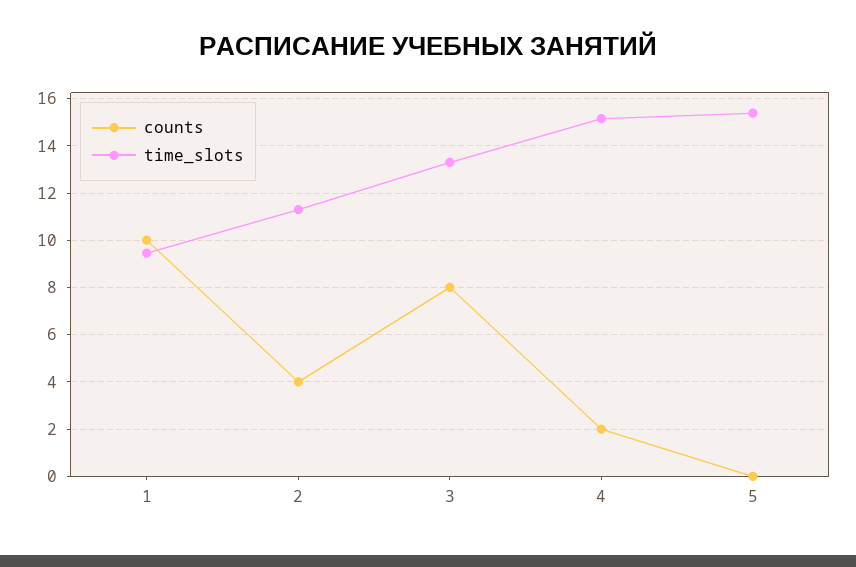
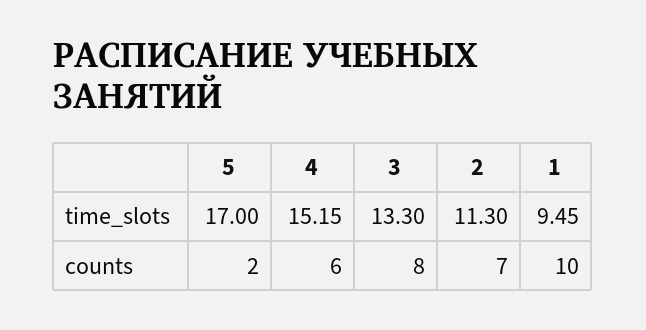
  {
    "counts": {
      "1": 10,
-     "2": 4,
+     "2": 7,
      "3": 8,
-     "4": 2,
+     "4": 6,
-     "5": 0
+     "5": 2
    },
    "time_slots": {
      "1": 9.45,
      "2": 11.3,
      "3": 13.3,
      "4": 15.15,
-     "5": 15.5
+     "5": 17
    }
  }

